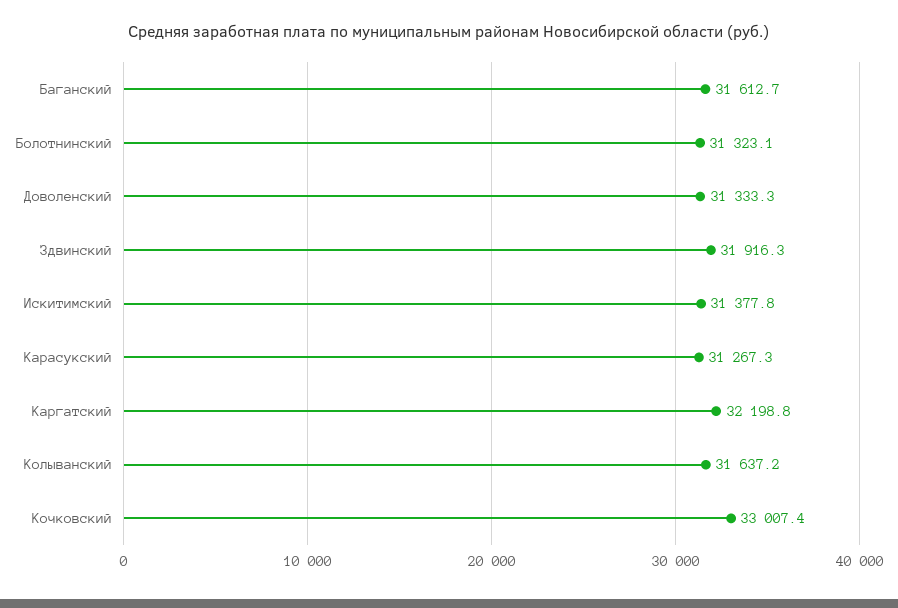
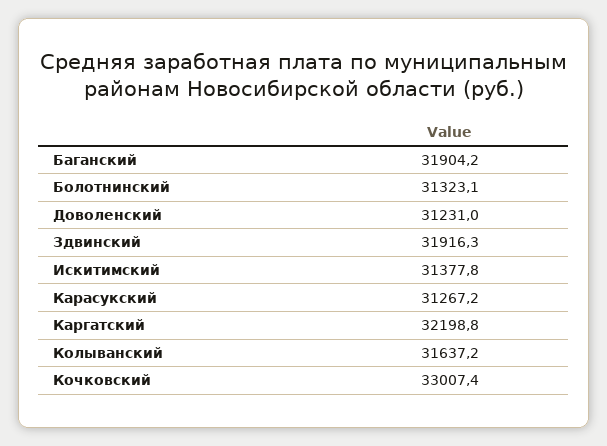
  {
-   "Баганский": 31612.7,
+   "Баганский": 31904.2,
    "Болотнинский": 31323.1,
-   "Доволенский": 31333.3,
+   "Доволенский": 31231,
    "Здвинский": 31916.3,
    "Искитимский": 31377.8,
-   "Карасукский": 31267.3,
+   "Карасукский": 31267.2,
    "Каргатский": 32198.8,
    "Колыванский": 31637.2,
    "Кочковский": 33007.4
  }

